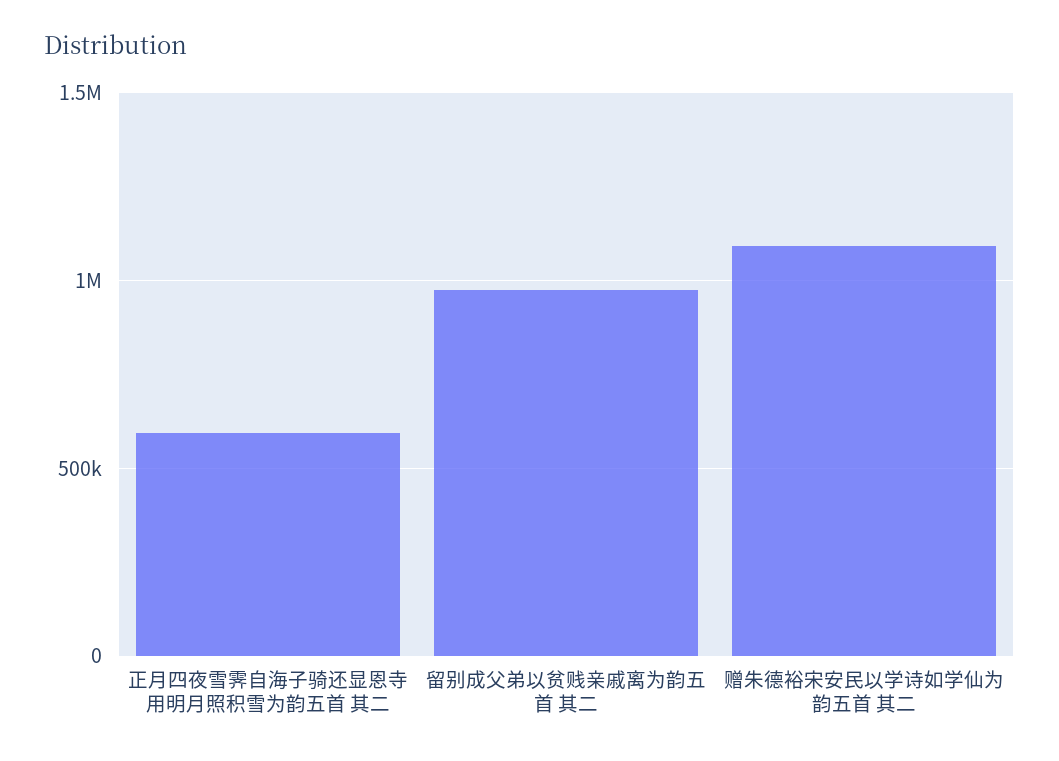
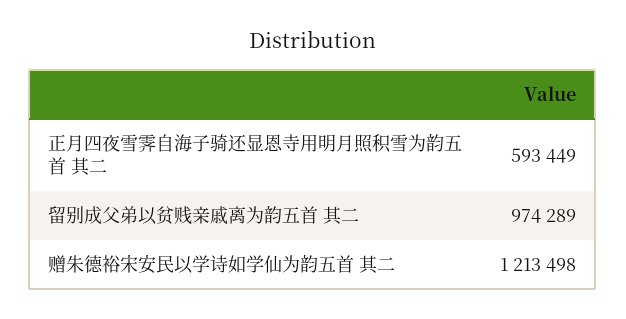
  {
    "正月四夜雪霁自海子骑还显恩寺用明月照积雪为韵五首 其二": 593449,
    "留别成父弟以贫贱亲戚离为韵五首 其二": 974289,
-   "赠朱德裕宋安民以学诗如学仙为韵五首 其二": 1100000
+   "赠朱德裕宋安民以学诗如学仙为韵五首 其二": 1213498
  }

